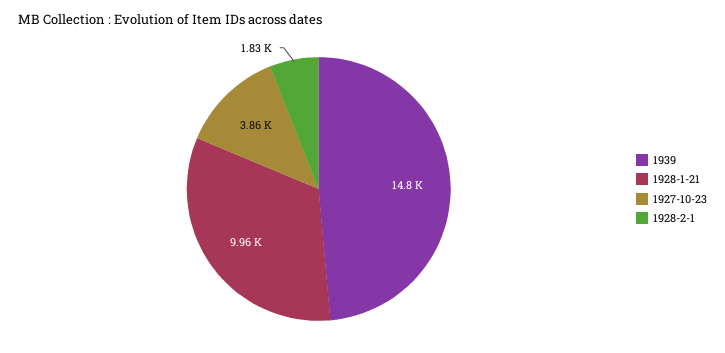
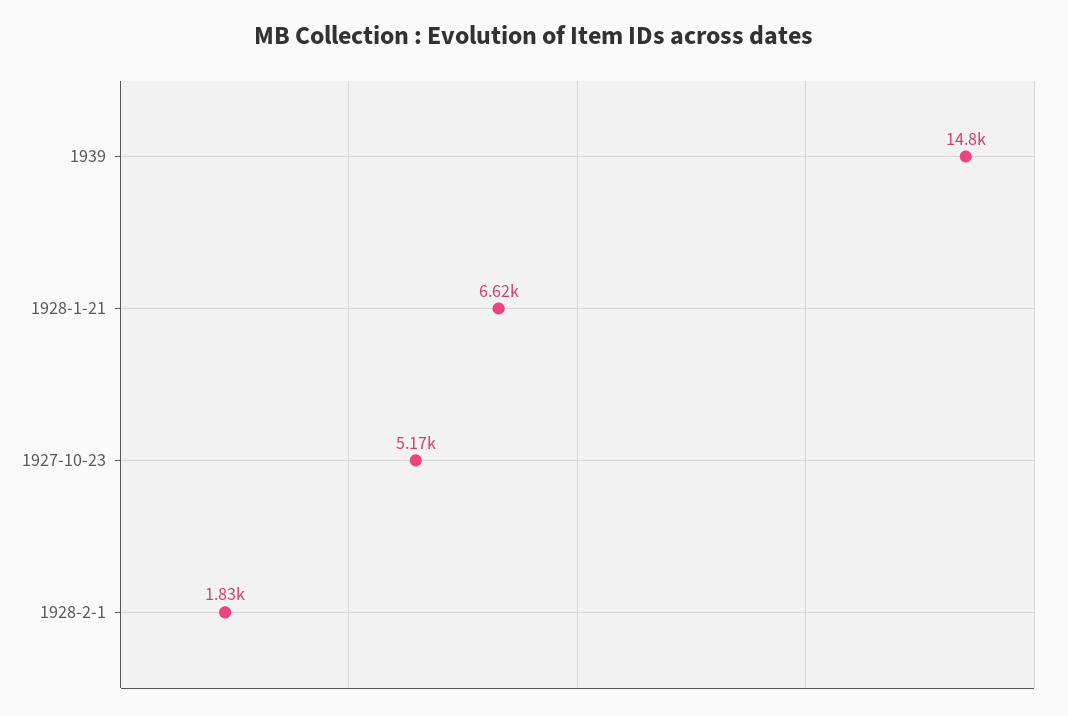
  {
    "1939": 14800,
-   "1928-1-21": 9960,
+   "1928-1-21": 6620,
-   "1927-10-23": 3860,
+   "1927-10-23": 5170,
    "1928-2-1": 1830
  }

